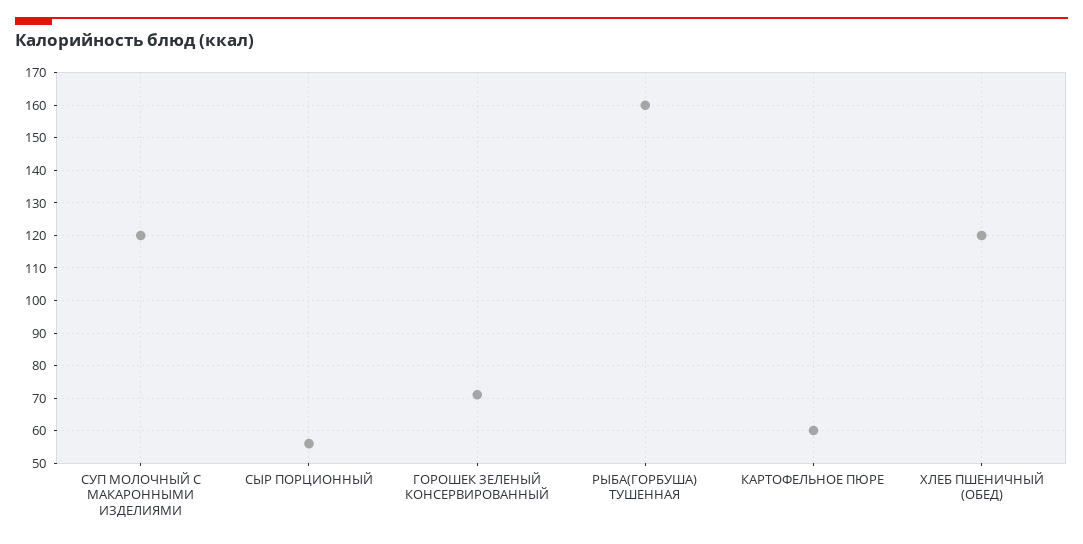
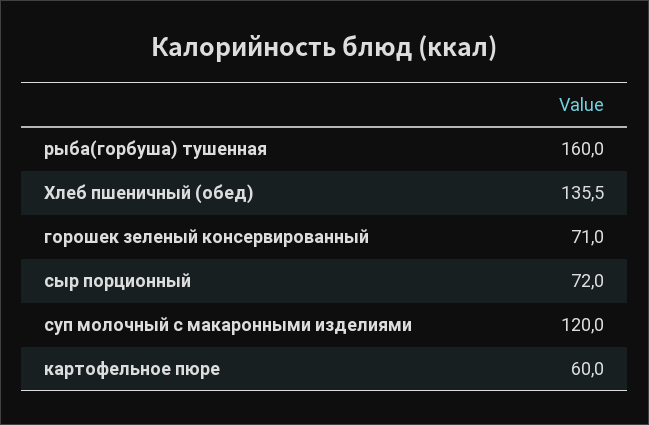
  {
    "СУП МОЛОЧНЫЙ С МАКАРОННЫМИ ИЗДЕЛИЯМИ": 120,
-   "СЫР ПОРЦИОННЫЙ": 55,
+   "СЫР ПОРЦИОННЫЙ": 72,
    "ГОРОШЕК ЗЕЛЕНЫЙ КОНСЕРВИРОВАННЫЙ": 71,
    "РЫБА(ГОРБУША) ТУШЕННАЯ": 160,
    "КАРТОФЕЛЬНОЕ ПЮРЕ": 60,
-   "ХЛЕБ ПШЕНИЧНЫЙ (ОБЕД)": 120
+   "ХЛЕБ ПШЕНИЧНЫЙ (ОБЕД)": 135.5
  }

